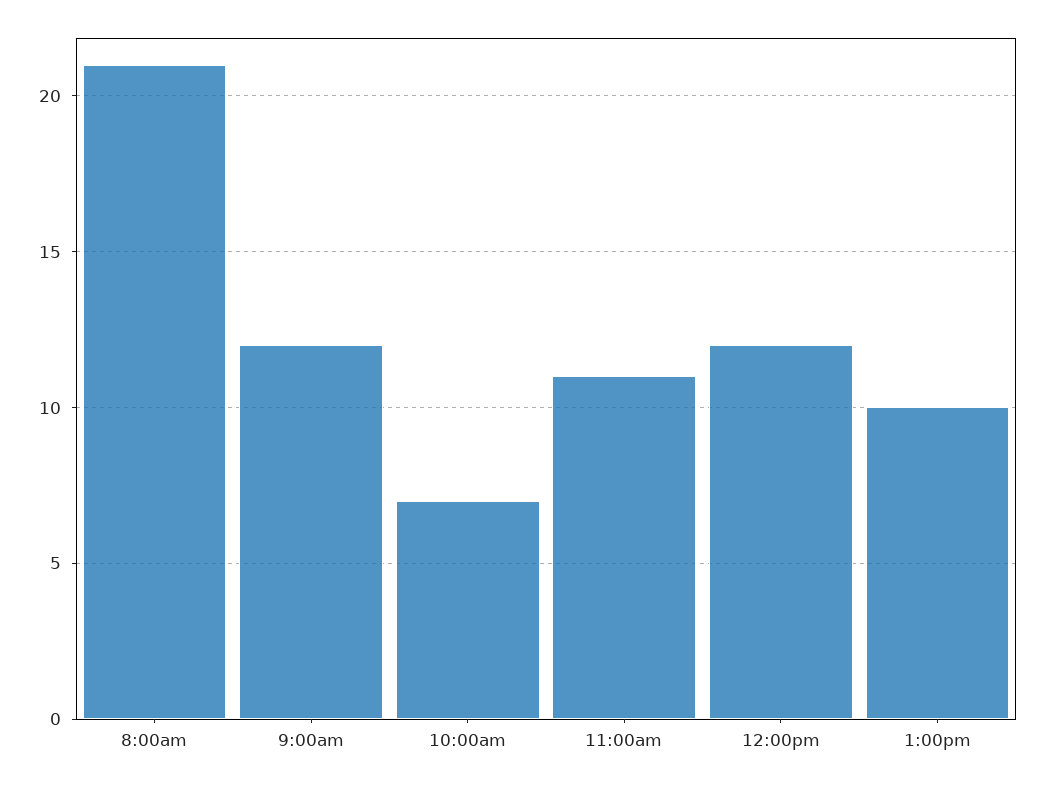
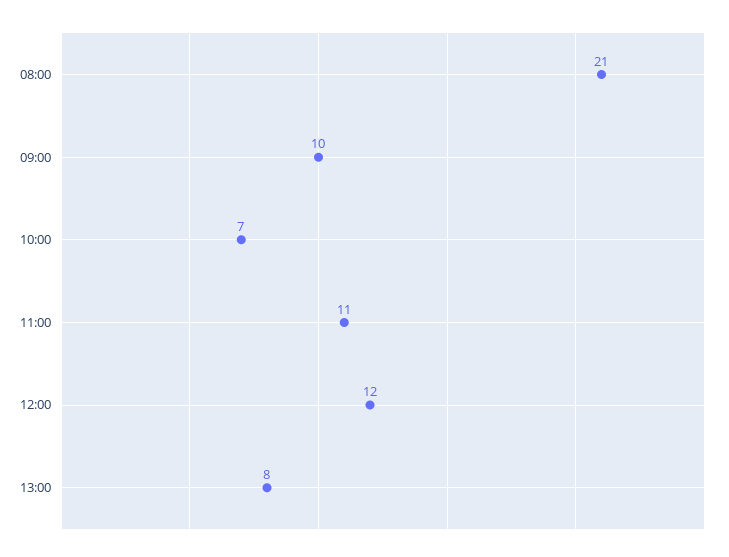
  {
    "8:00am": 21,
-   "9:00am": 12,
+   "9:00am": 10,
    "10:00am": 7,
    "11:00am": 11,
    "12:00pm": 12,
-   "1:00pm": 10
+   "1:00pm": 8
  }

